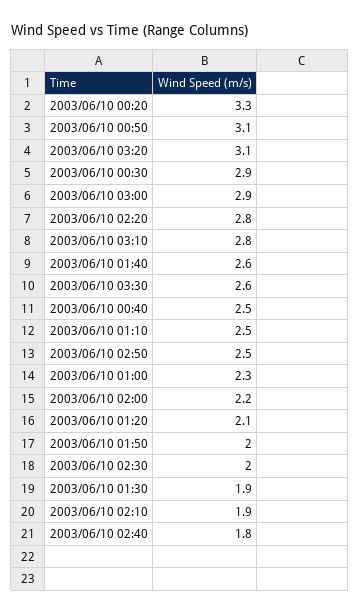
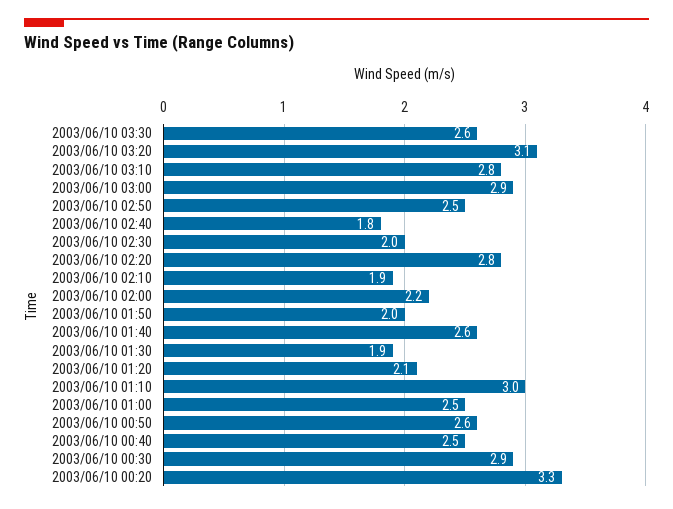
  {
    "2003/06/10 00:20": 3.3,
-   "2003/06/10 00:50": 3.1,
+   "2003/06/10 00:50": 2.6,
    "2003/06/10 03:20": 3.1,
    "2003/06/10 00:30": 2.9,
    "2003/06/10 03:00": 2.9,
    "2003/06/10 02:20": 2.8,
    "2003/06/10 03:10": 2.8,
    "2003/06/10 01:40": 2.6,
    "2003/06/10 03:30": 2.6,
    "2003/06/10 00:40": 2.5,
-   "2003/06/10 01:10": 2.5,
+   "2003/06/10 01:10": 3,
    "2003/06/10 02:50": 2.5,
-   "2003/06/10 01:00": 2.3,
+   "2003/06/10 01:00": 2.5,
    "2003/06/10 02:00": 2.2,
    "2003/06/10 01:20": 2.1,
    "2003/06/10 01:50": 2,
    "2003/06/10 02:30": 2,
    "2003/06/10 01:30": 1.9,
    "2003/06/10 02:10": 1.9,
    "2003/06/10 02:40": 1.8
  }

